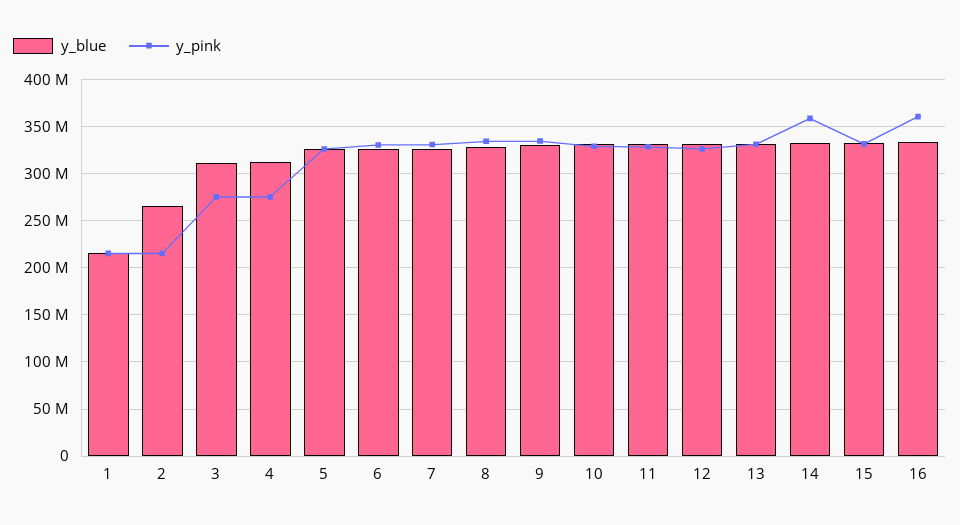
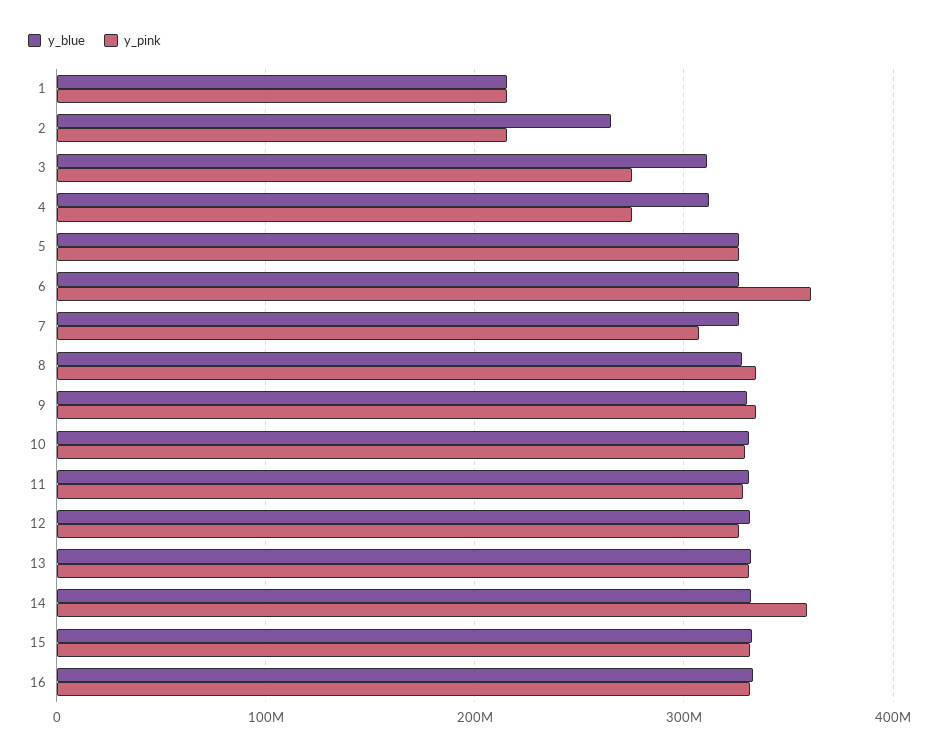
  {
    "y_blue": {
      "1": 220000000,
      "2": 270000000,
      "3": 310000000,
      "4": 310000000,
      "5": 330000000,
      "6": 330000000,
      "7": 330000000,
      "8": 330000000,
      "9": 330000000,
      "10": 330000000,
      "11": 330000000,
      "12": 330000000,
      "13": 330000000,
      "14": 330000000,
      "15": 330000000,
      "16": 330000000
    },
    "y_pink": {
      "1": 220000000,
      "2": 220000000,
      "3": 280000000,
      "4": 280000000,
      "5": 330000000,
-     "6": 330000000,
+     "6": 360000000,
-     "7": 330000000,
+     "7": 310000000,
      "8": 330000000,
      "9": 330000000,
      "10": 330000000,
      "11": 330000000,
      "12": 330000000,
      "13": 330000000,
      "14": 360000000,
      "15": 330000000,
-     "16": 360000000
+     "16": 330000000
    }
  }

